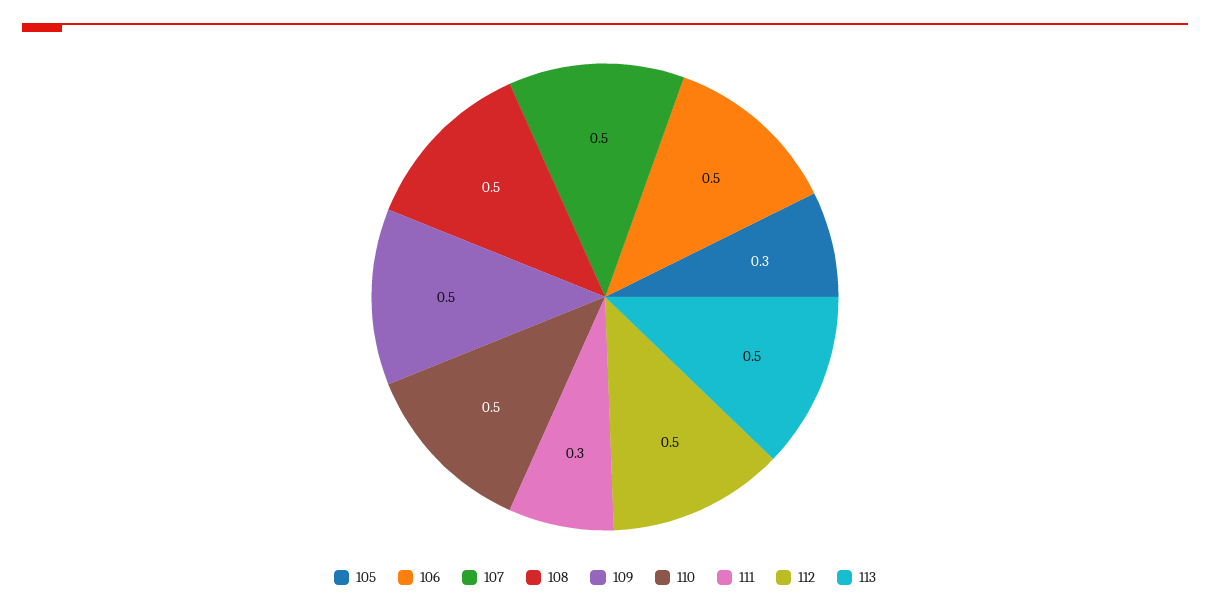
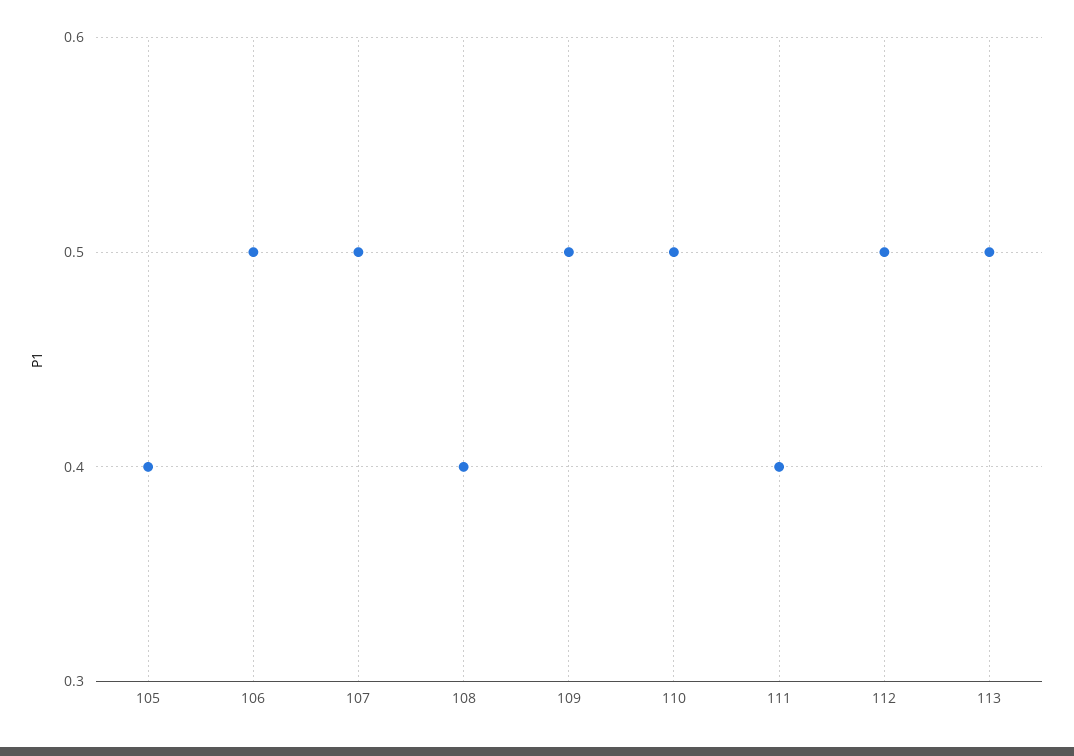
  {
-   "105": 0.3,
+   "105": 0.4,
    "106": 0.5,
    "107": 0.5,
-   "108": 0.5,
+   "108": 0.4,
    "109": 0.5,
    "110": 0.5,
-   "111": 0.3,
+   "111": 0.4,
    "112": 0.5,
    "113": 0.5
  }

